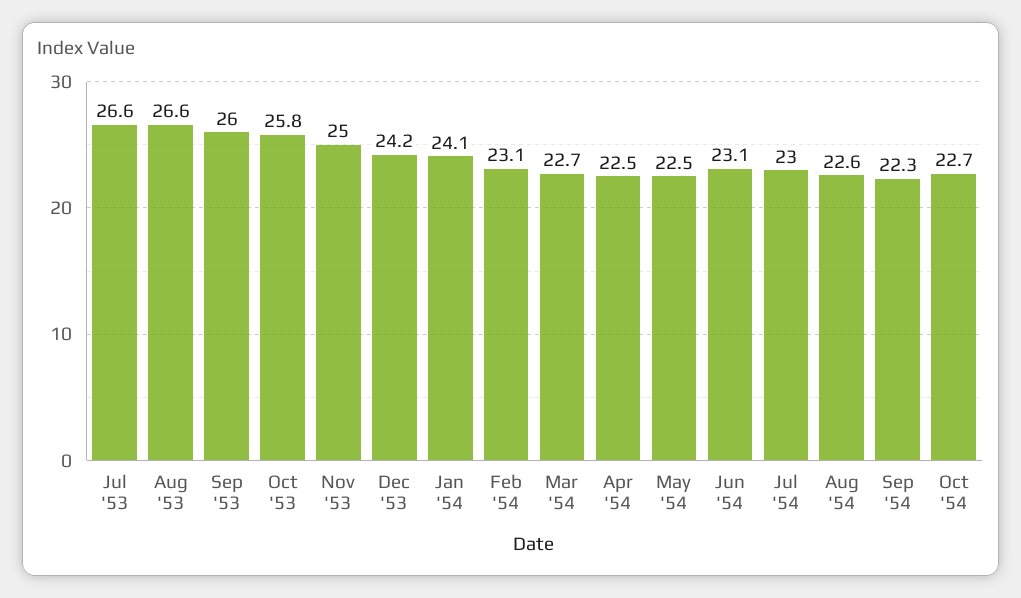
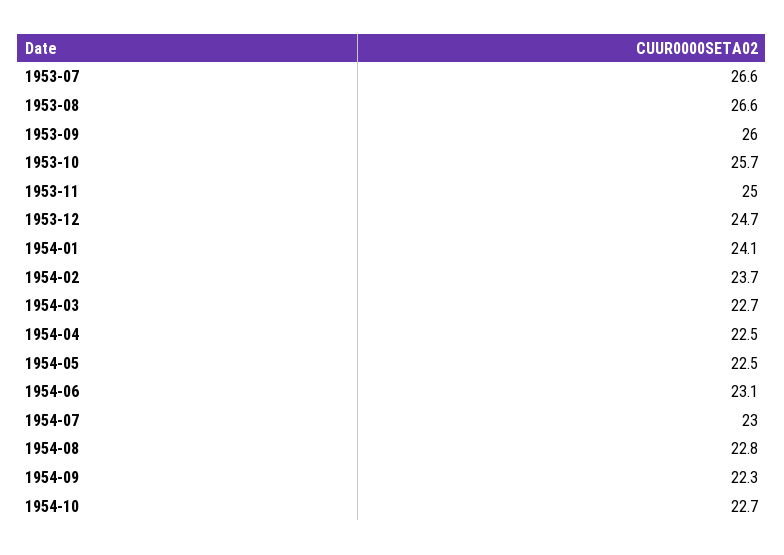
  {
    "Jul '53": 26.6,
    "Aug '53": 26.6,
    "Sep '53": 26,
-   "Oct '53": 25.8,
+   "Oct '53": 25.7,
    "Nov '53": 25,
-   "Dec '53": 24.2,
+   "Dec '53": 24.7,
    "Jan '54": 24.1,
-   "Feb '54": 23.1,
+   "Feb '54": 23.7,
    "Mar '54": 22.7,
    "Apr '54": 22.5,
    "May '54": 22.5,
    "Jun '54": 23.1,
    "Jul '54": 23,
-   "Aug '54": 22.6,
+   "Aug '54": 22.8,
    "Sep '54": 22.3,
    "Oct '54": 22.7
  }

